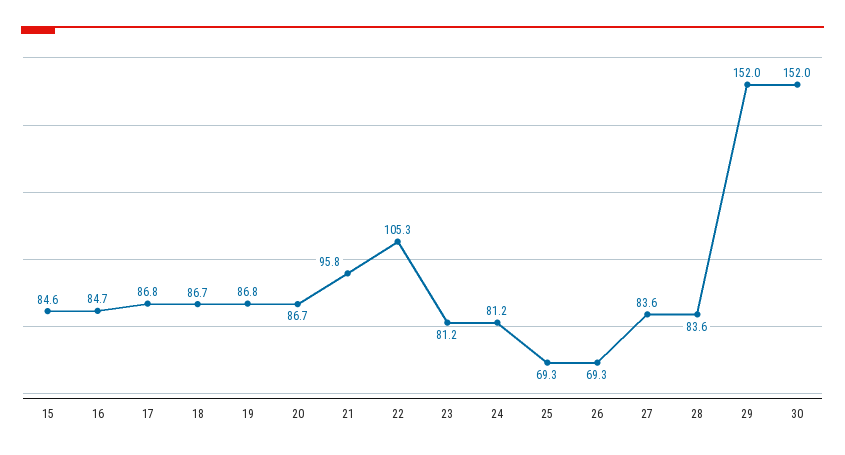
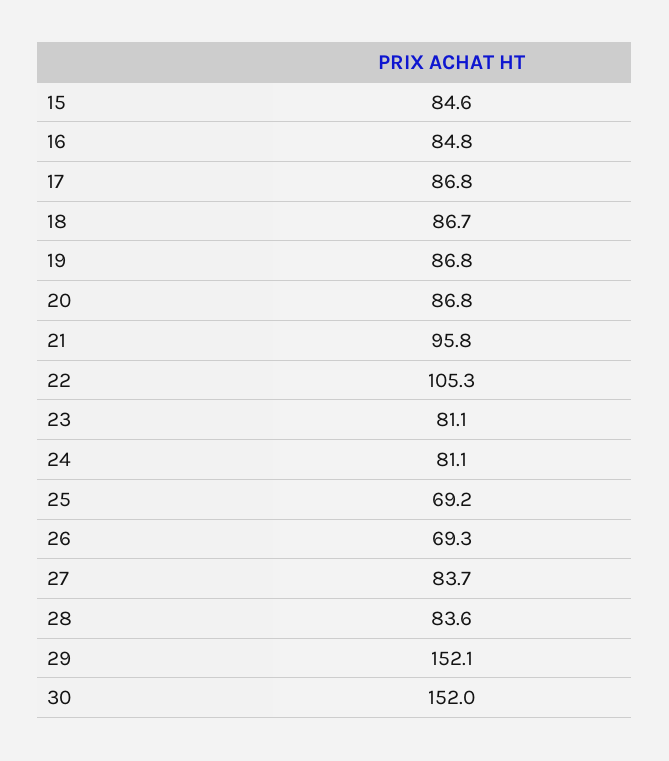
  {
    "15": 84.6,
-   "16": 84.7,
+   "16": 84.8,
    "17": 86.8,
    "18": 86.7,
    "19": 86.8,
-   "20": 86.7,
+   "20": 86.8,
    "21": 95.8,
    "22": 105.3,
-   "23": 81.2,
+   "23": 81.1,
-   "24": 81.2,
+   "24": 81.1,
-   "25": 69.3,
+   "25": 69.2,
    "26": 69.3,
-   "27": 83.6,
+   "27": 83.7,
    "28": 83.6,
-   "29": 152,
+   "29": 152.1,
    "30": 152
  }

